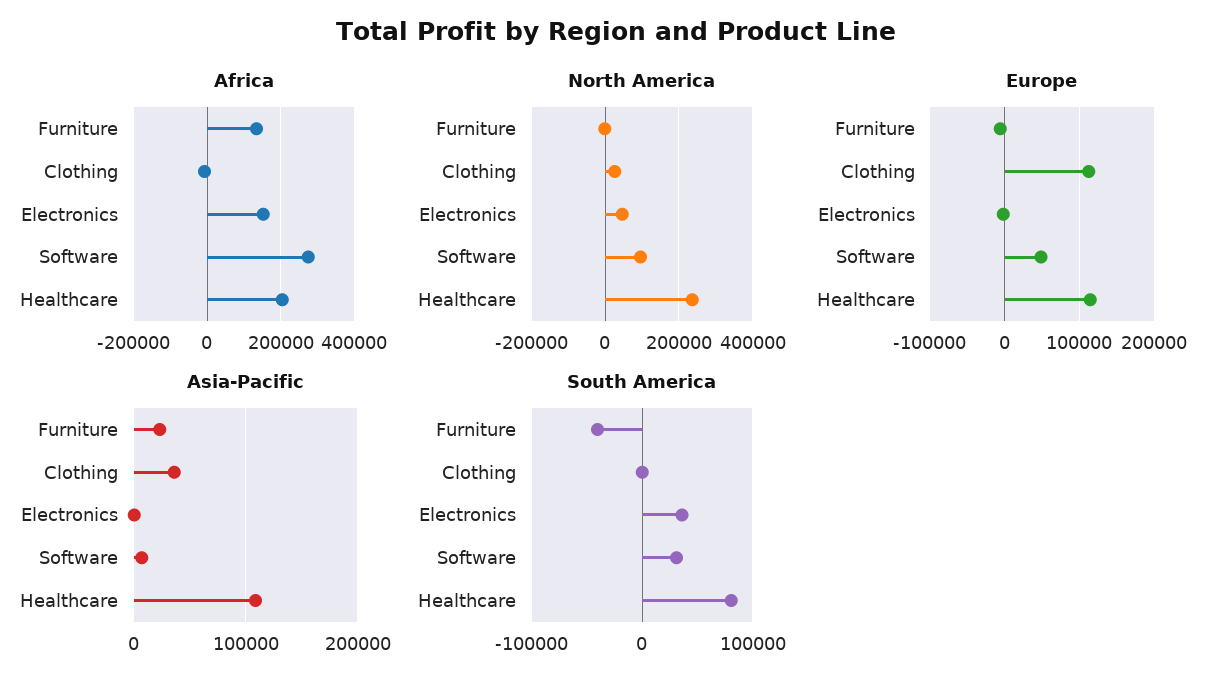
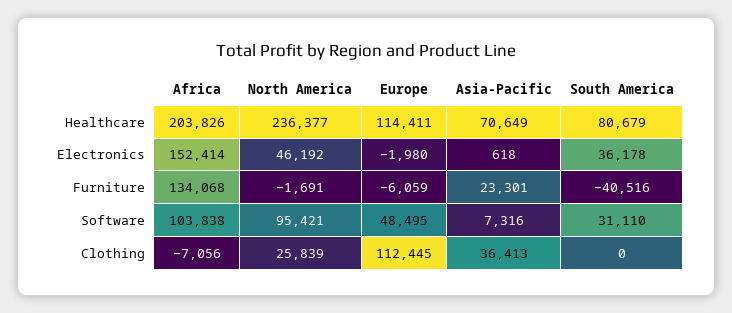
  {
    "Africa": {
      "Furniture": 134068,
      "Clothing": -7056,
      "Electronics": 152414,
-     "Software": 280000,
+     "Software": 103838,
      "Healthcare": 203826
    },
    "North America": {
      "Furniture": -1691,
      "Clothing": 25839,
      "Electronics": 46192,
      "Software": 95421,
      "Healthcare": 236377
    },
    "Europe": {
      "Furniture": -6059,
      "Clothing": 112445,
      "Electronics": -1980,
      "Software": 48495,
      "Healthcare": 114411
    },
    "Asia-Pacific": {
      "Furniture": 23301,
      "Clothing": 36413,
      "Electronics": 618,
      "Software": 7316,
-     "Healthcare": 110000
+     "Healthcare": 70649
    },
    "South America": {
      "Furniture": -40516,
      "Clothing": 0,
      "Electronics": 36178,
      "Software": 31110,
      "Healthcare": 80679
    }
  }

